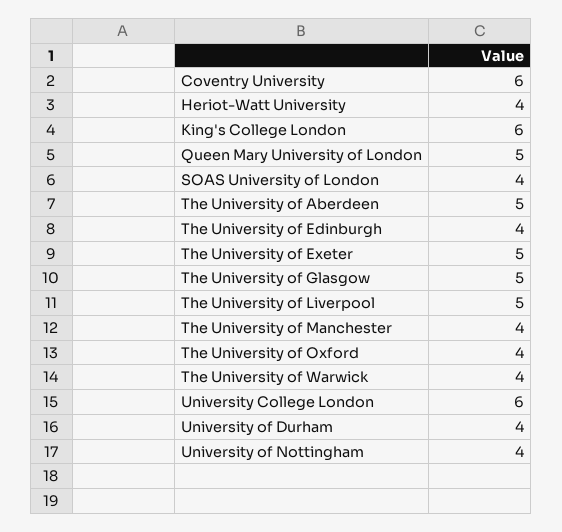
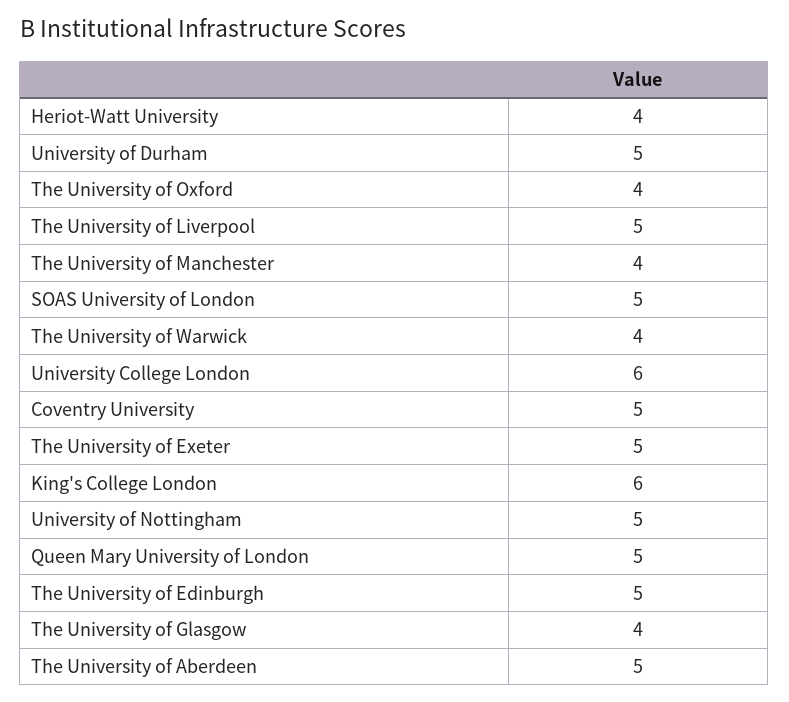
  {
-   "Coventry University": 6,
+   "Coventry University": 5,
    "Heriot-Watt University": 4,
    "King's College London": 6,
    "Queen Mary University of London": 5,
-   "SOAS University of London": 4,
+   "SOAS University of London": 5,
    "The University of Aberdeen": 5,
-   "The University of Edinburgh": 4,
+   "The University of Edinburgh": 5,
    "The University of Exeter": 5,
-   "The University of Glasgow": 5,
+   "The University of Glasgow": 4,
    "The University of Liverpool": 5,
    "The University of Manchester": 4,
    "The University of Oxford": 4,
    "The University of Warwick": 4,
    "University College London": 6,
-   "University of Durham": 4,
+   "University of Durham": 5,
-   "University of Nottingham": 4
+   "University of Nottingham": 5
  }

